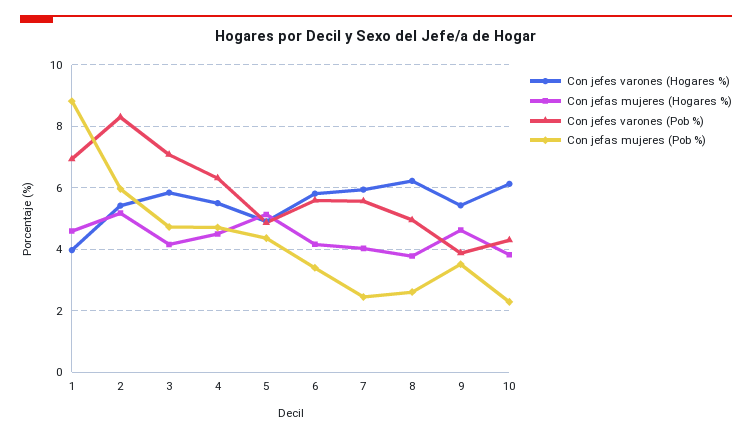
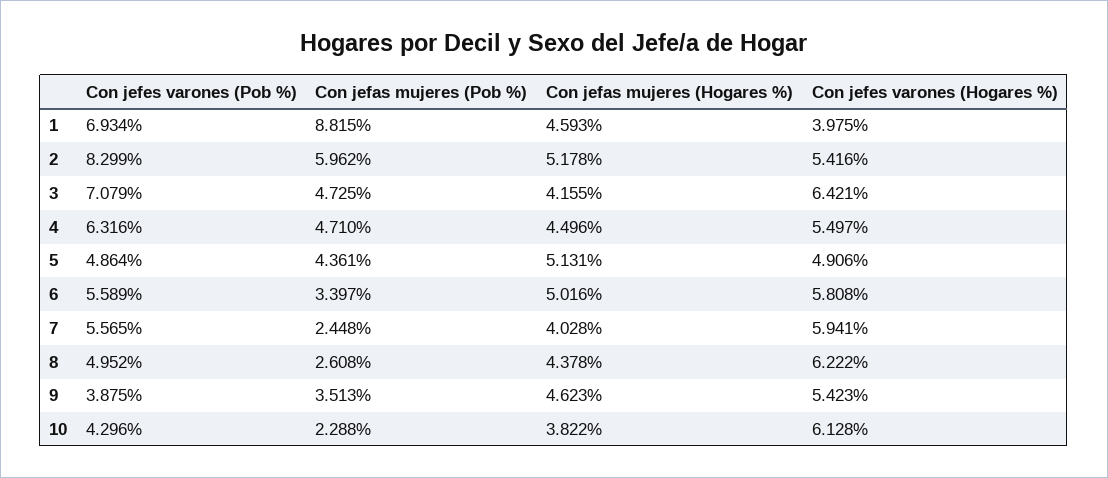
  {
    "Con jefes varones (Hogares %)": {
      "1": 3.975,
      "2": 5.416,
-     "3": 5.8,
+     "3": 6.421,
      "4": 5.497,
      "5": 4.906,
      "6": 5.808,
      "7": 5.941,
      "8": 6.222,
      "9": 5.423,
      "10": 6.128
    },
    "Con jefas mujeres (Hogares %)": {
      "1": 4.593,
      "2": 5.178,
      "3": 4.155,
      "4": 4.496,
      "5": 5.131,
-     "6": 4.2,
+     "6": 5.016,
      "7": 4.028,
-     "8": 3.8,
+     "8": 4.378,
      "9": 4.623,
      "10": 3.822
    },
    "Con jefes varones (Pob %)": {
      "1": 6.934,
      "2": 8.299,
      "3": 7.079,
      "4": 6.316,
      "5": 4.864,
      "6": 5.589,
      "7": 5.565,
      "8": 4.952,
      "9": 3.875,
      "10": 4.296
    },
    "Con jefas mujeres (Pob %)": {
      "1": 8.815,
      "2": 5.962,
      "3": 4.725,
      "4": 4.71,
      "5": 4.361,
      "6": 3.397,
      "7": 2.448,
      "8": 2.608,
      "9": 3.513,
      "10": 2.288
    }
  }

